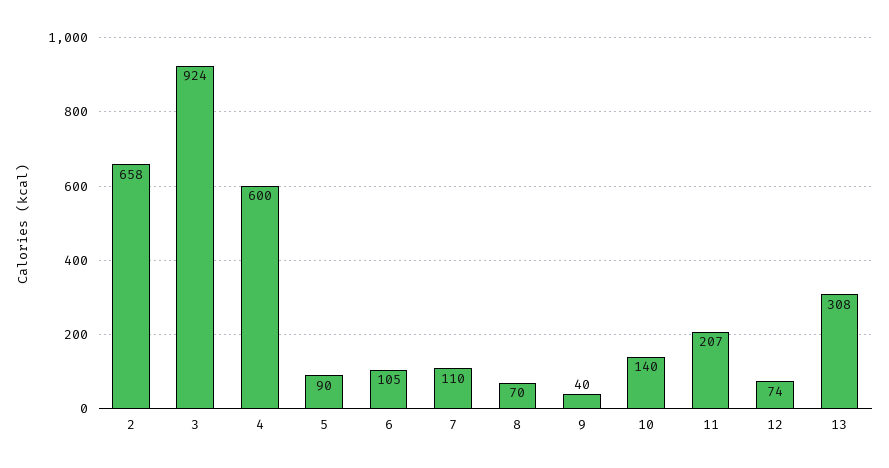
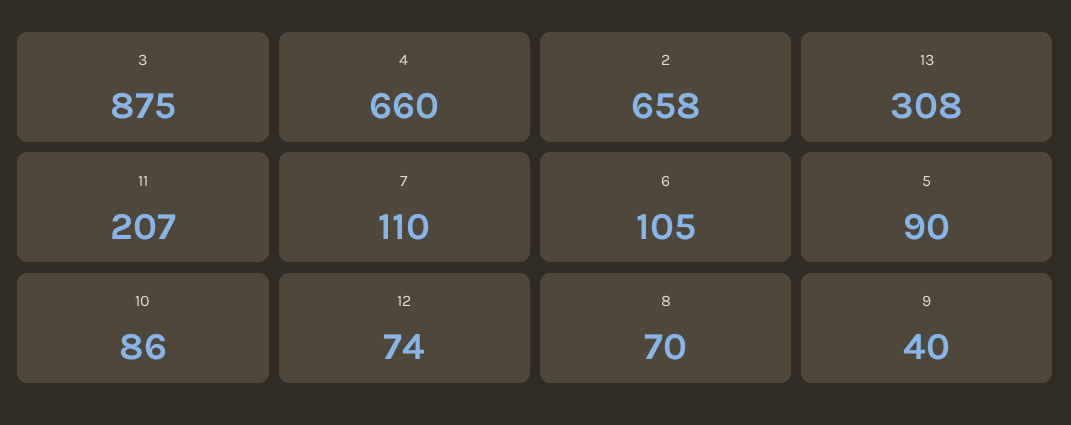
  {
    "2": 658,
-   "3": 924,
+   "3": 875,
-   "4": 600,
+   "4": 660,
    "5": 90,
    "6": 105,
    "7": 110,
    "8": 70,
    "9": 40,
-   "10": 140,
+   "10": 86,
    "11": 207,
    "12": 74,
    "13": 308
  }

